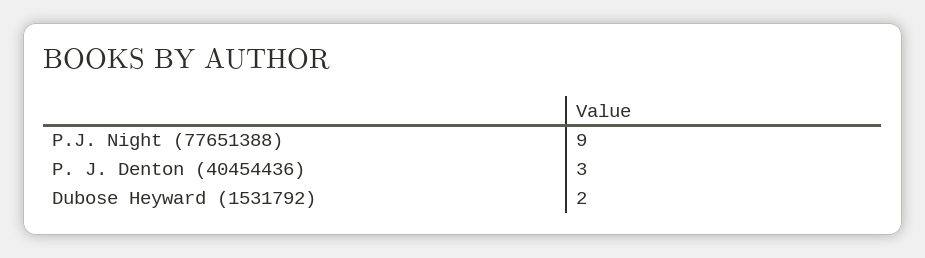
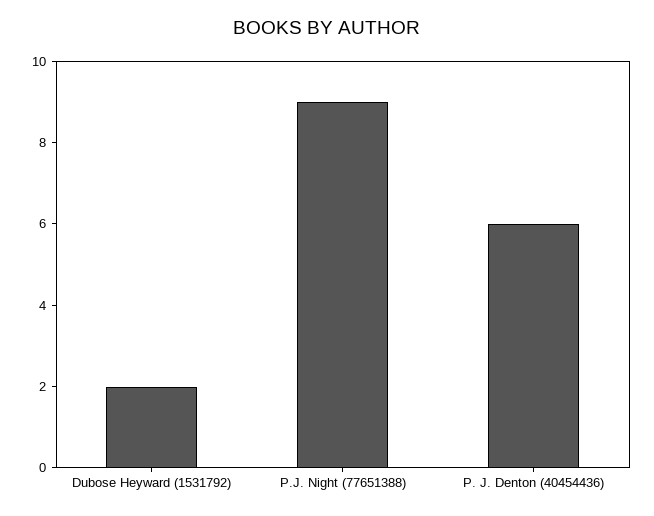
  {
    "P.J. Night (77651388)": 9,
-   "P. J. Denton (40454436)": 3,
+   "P. J. Denton (40454436)": 6,
    "Dubose Heyward (1531792)": 2
  }

